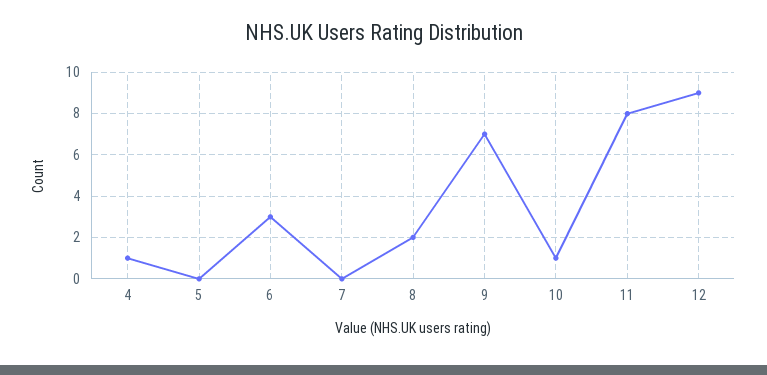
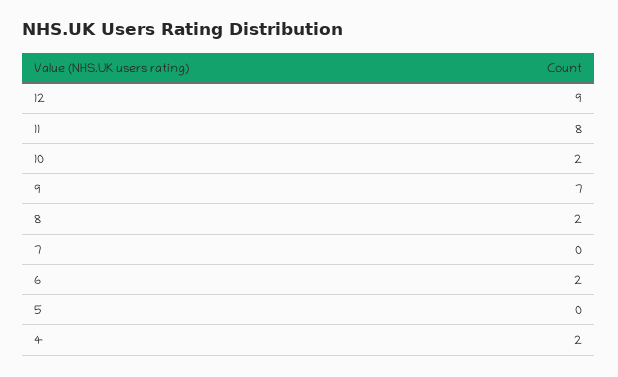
  {
-   "4": 1,
+   "4": 2,
    "5": 0,
-   "6": 3,
+   "6": 2,
    "7": 0,
    "8": 2,
    "9": 7,
-   "10": 1,
+   "10": 2,
    "11": 8,
    "12": 9
  }

